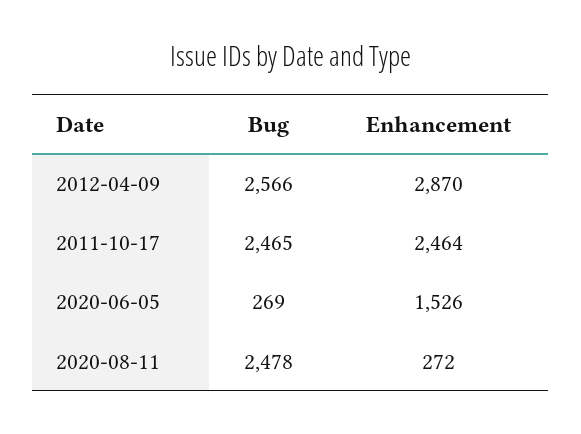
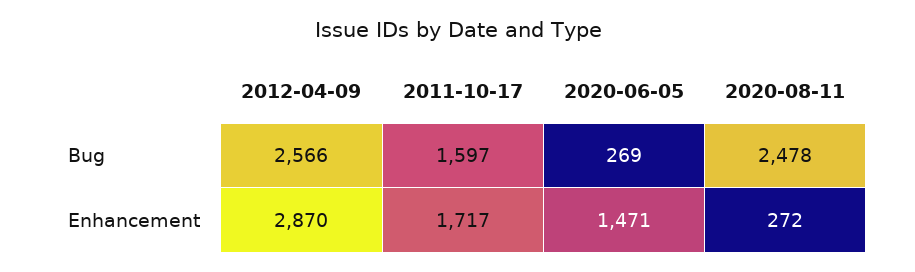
  {
    "Bug": {
      "2012-04-09": 2566,
-     "2011-10-17": 2465,
+     "2011-10-17": 1597,
      "2020-06-05": 269,
      "2020-08-11": 2478
    },
    "Enhancement": {
      "2012-04-09": 2870,
-     "2011-10-17": 2464,
+     "2011-10-17": 1717,
-     "2020-06-05": 1526,
+     "2020-06-05": 1471,
      "2020-08-11": 272
    }
  }

